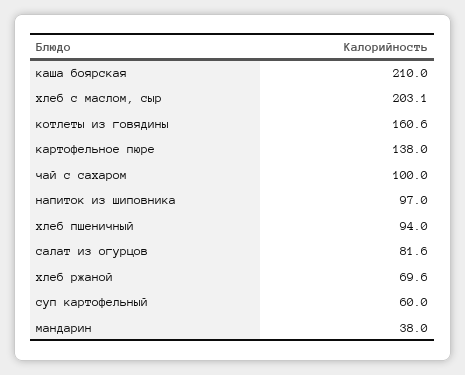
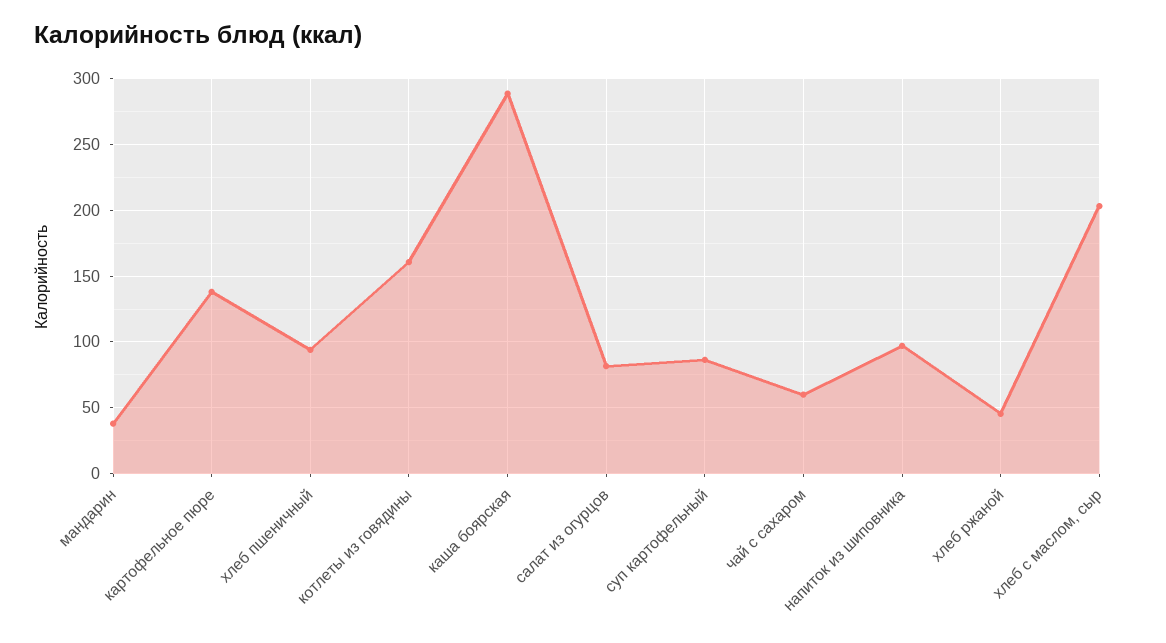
  {
-   "каша боярская": 210,
+   "каша боярская": 290,
    "хлеб с маслом, сыр": 203.1,
    "котлеты из говядины": 160.6,
    "картофельное пюре": 138,
-   "чай с сахаром": 100,
+   "чай с сахаром": 60,
    "напиток из шиповника": 97,
    "хлеб пшеничный": 94,
    "салат из огурцов": 81.6,
-   "хлеб ржаной": 69.6,
+   "хлеб ржаной": 45,
-   "суп картофельный": 60,
+   "суп картофельный": 85,
    "мандарин": 38
  }

